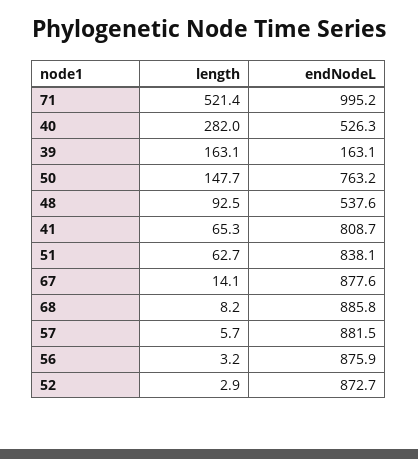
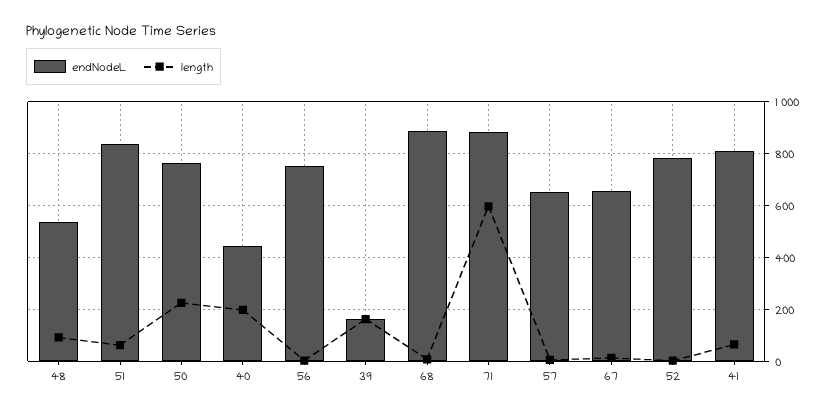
  {
    "length": {
-     "71": 521.4,
+     "71": 600,
-     "40": 282,
+     "40": 200,
      "39": 163.1,
-     "50": 147.7,
+     "50": 225,
      "48": 92.5,
      "41": 65.3,
      "51": 62.7,
      "67": 14.1,
      "68": 8.2,
      "57": 5.7,
      "56": 3.2,
      "52": 2.9
    },
    "endNodeL": {
-     "71": 995.2,
+     "71": 875,
-     "40": 526.3,
+     "40": 450,
      "39": 163.1,
      "50": 763.2,
      "48": 537.6,
      "41": 808.7,
      "51": 838.1,
-     "67": 877.6,
+     "67": 650,
      "68": 885.8,
-     "57": 881.5,
+     "57": 650,
-     "56": 875.9,
+     "56": 750,
-     "52": 872.7
+     "52": 775
    }
  }

